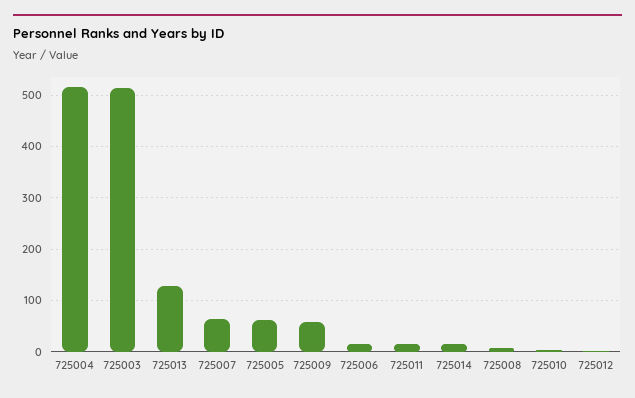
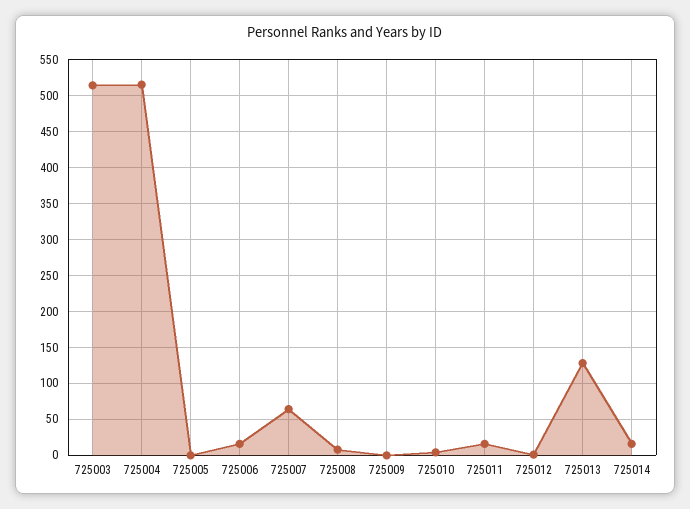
  {
    "725004": 520,
    "725003": 510,
    "725013": 130,
    "725007": 60,
-   "725005": 60,
+   "725005": 0,
-   "725009": 60,
+   "725009": 0,
    "725006": 20,
    "725011": 20,
    "725014": 20,
    "725008": 10,
    "725010": 0,
    "725012": 0
  }

